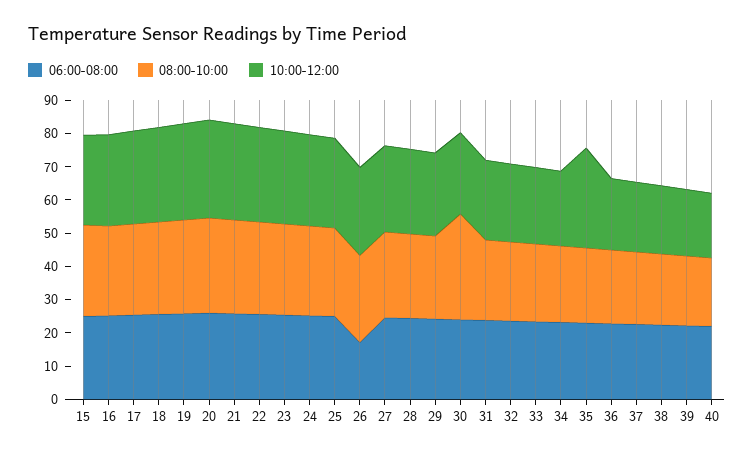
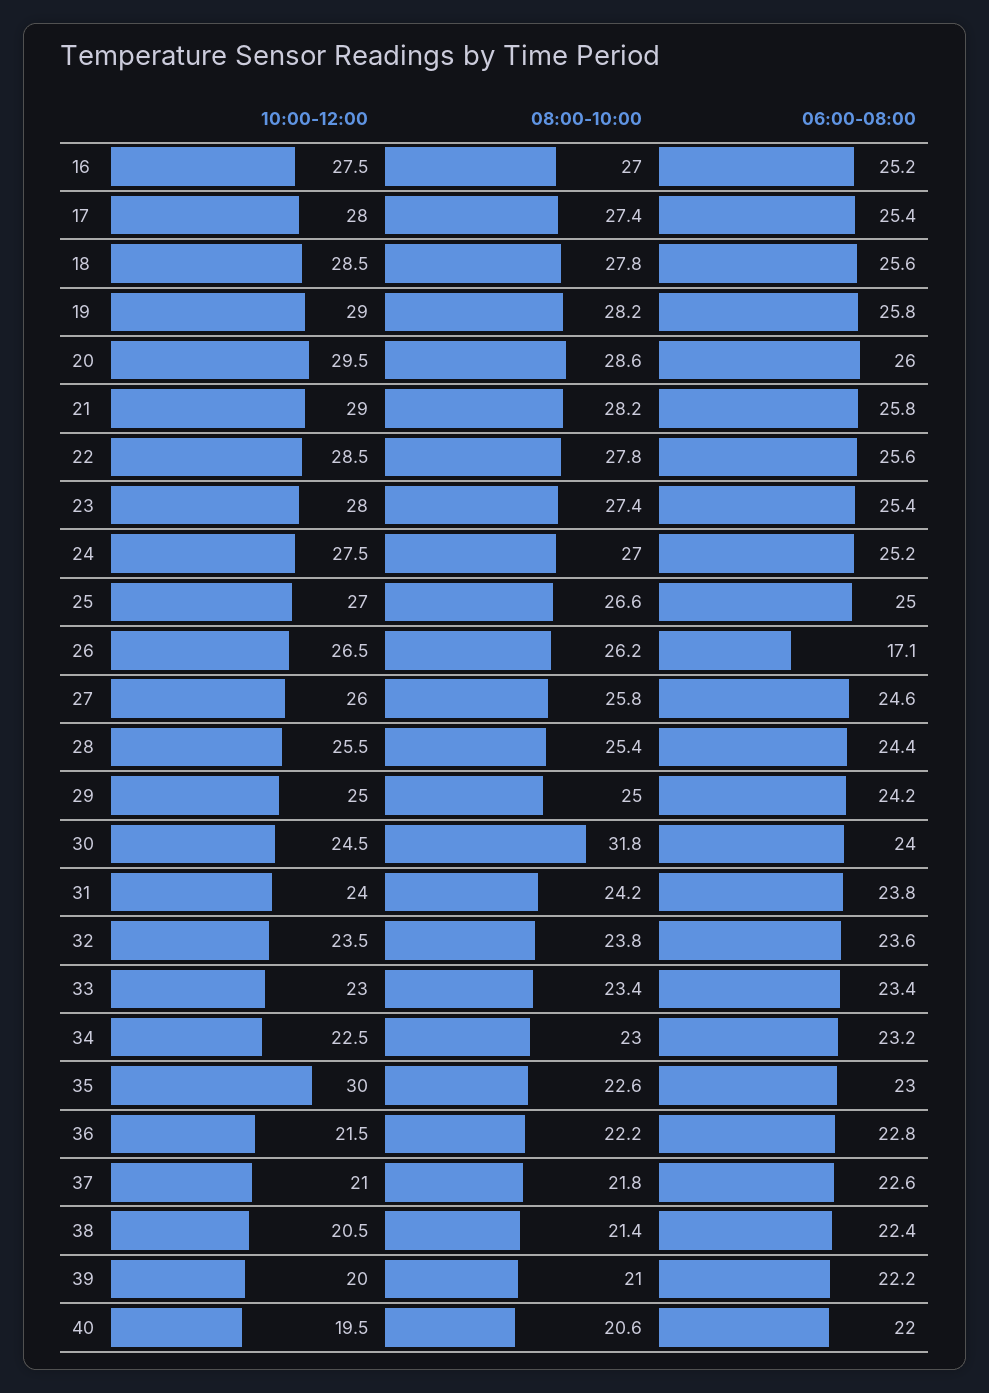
  {
    "06:00-08:00": {
-     "15": 25,
      "16": 25.2,
      "17": 25.4,
      "18": 25.6,
      "19": 25.8,
      "20": 26,
      "21": 25.8,
      "22": 25.6,
      "23": 25.4,
      "24": 25.2,
      "25": 25,
      "26": 17.1,
      "27": 24.6,
      "28": 24.4,
      "29": 24.2,
      "30": 24,
      "31": 23.8,
      "32": 23.6,
      "33": 23.4,
      "34": 23.2,
      "35": 23,
      "36": 22.8,
      "37": 22.6,
      "38": 22.4,
      "39": 22.2,
      "40": 22
    },
    "08:00-10:00": {
-     "15": 27.5,
      "16": 27,
      "17": 27.4,
      "18": 27.8,
      "19": 28.2,
      "20": 28.6,
      "21": 28.2,
      "22": 27.8,
      "23": 27.4,
      "24": 27,
      "25": 26.6,
      "26": 26.2,
      "27": 25.8,
      "28": 25.4,
      "29": 25,
      "30": 31.8,
      "31": 24.2,
      "32": 23.8,
      "33": 23.4,
      "34": 23,
      "35": 22.6,
      "36": 22.2,
      "37": 21.8,
      "38": 21.4,
      "39": 21,
      "40": 20.6
    },
    "10:00-12:00": {
-     "15": 27.5,
      "16": 27.5,
      "17": 28,
      "18": 28.5,
      "19": 29,
      "20": 29.5,
      "21": 29,
      "22": 28.5,
      "23": 28,
      "24": 27.5,
      "25": 27,
      "26": 26.5,
      "27": 26,
      "28": 25.5,
      "29": 25,
      "30": 24.5,
      "31": 24,
      "32": 23.5,
      "33": 23,
      "34": 22.5,
      "35": 30,
      "36": 21.5,
      "37": 21,
      "38": 20.5,
      "39": 20,
      "40": 19.5
    }
  }

